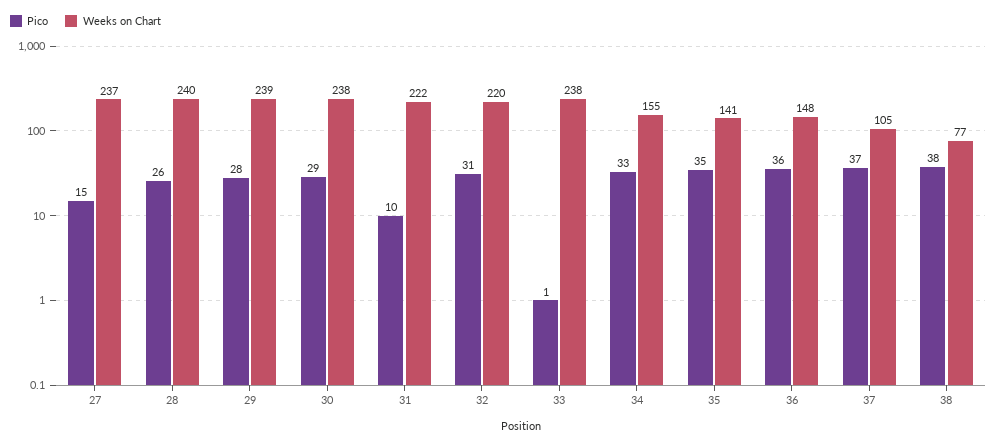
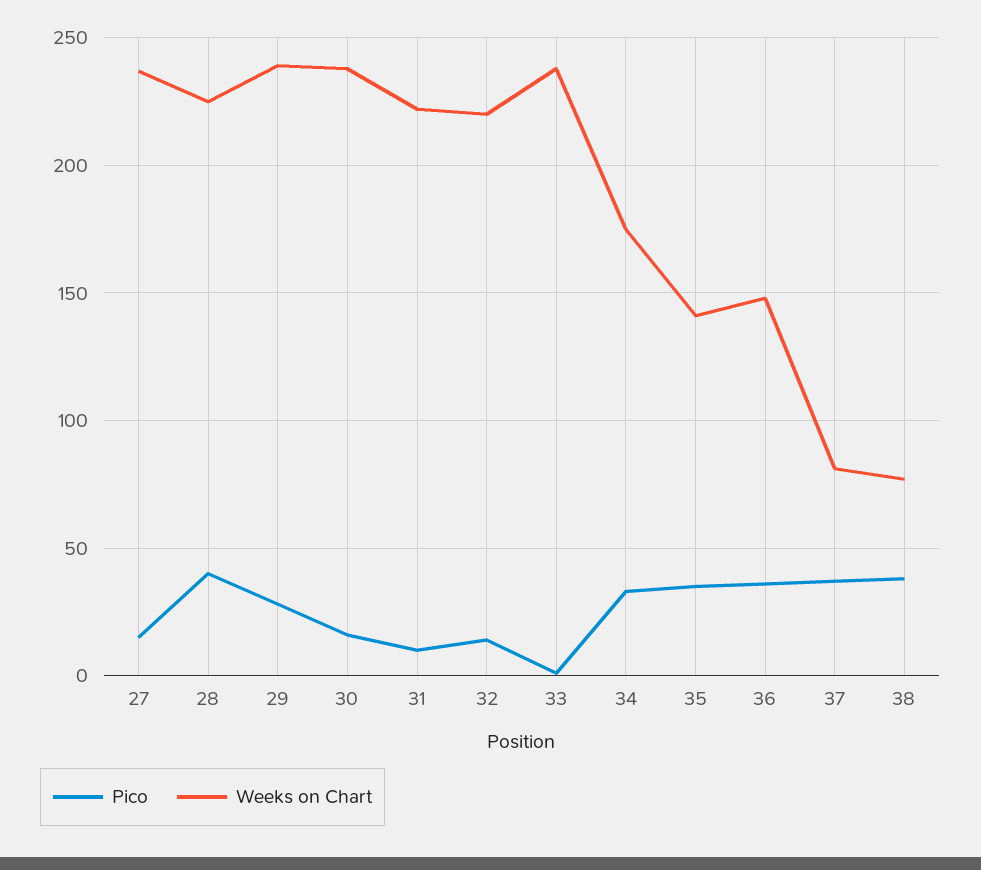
  {
    "Pico": {
      "27": 15,
-     "28": 26,
+     "28": 40,
      "29": 28,
-     "30": 29,
+     "30": 15,
      "31": 10,
-     "32": 31,
+     "32": 15,
      "33": 1,
      "34": 33,
      "35": 35,
      "36": 36,
      "37": 37,
      "38": 38
    },
    "Weeks on Chart": {
      "27": 237,
-     "28": 240,
+     "28": 225,
      "29": 239,
      "30": 238,
      "31": 222,
      "32": 220,
      "33": 238,
-     "34": 155,
+     "34": 175,
      "35": 141,
      "36": 148,
-     "37": 105,
+     "37": 80,
      "38": 77
    }
  }

